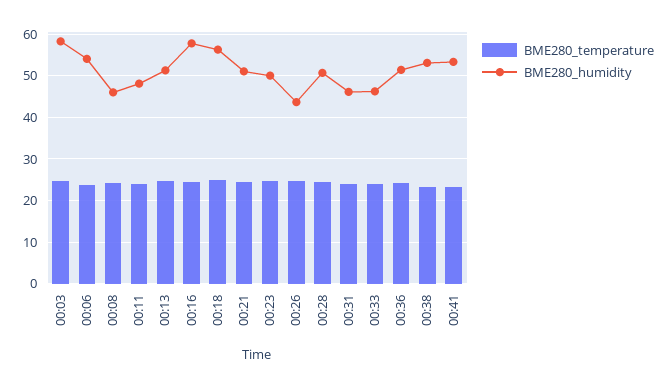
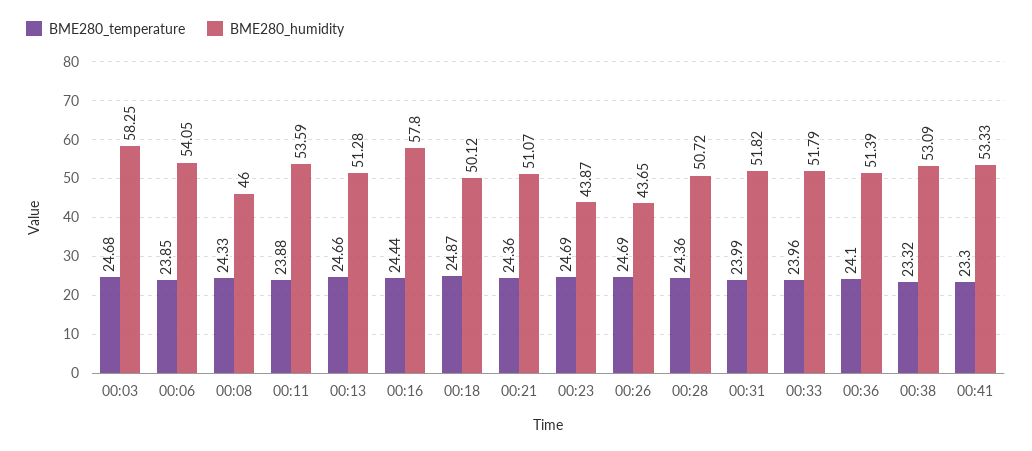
  {
    "BME280_temperature": {
      "00:03": 24.68,
      "00:06": 23.85,
      "00:08": 24.33,
      "00:11": 23.88,
      "00:13": 24.66,
      "00:16": 24.44,
      "00:18": 24.87,
      "00:21": 24.36,
      "00:23": 24.69,
      "00:26": 24.69,
      "00:28": 24.36,
      "00:31": 23.99,
      "00:33": 23.96,
      "00:36": 24.1,
      "00:38": 23.32,
      "00:41": 23.3
    },
    "BME280_humidity": {
      "00:03": 58.25,
      "00:06": 54.05,
      "00:08": 46,
-     "00:11": 48,
+     "00:11": 53.59,
      "00:13": 51.28,
      "00:16": 57.8,
-     "00:18": 56,
+     "00:18": 50.12,
      "00:21": 51.07,
-     "00:23": 50,
+     "00:23": 43.87,
      "00:26": 43.65,
      "00:28": 50.72,
-     "00:31": 46,
+     "00:31": 51.82,
-     "00:33": 46,
+     "00:33": 51.79,
      "00:36": 51.39,
      "00:38": 53.09,
      "00:41": 53.33
    }
  }

